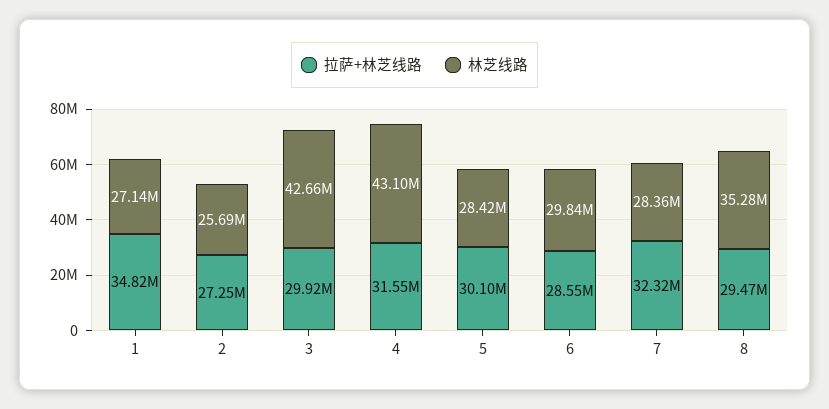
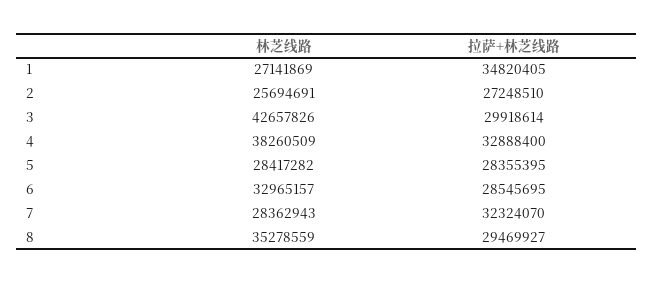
  {
    "拉萨+林芝线路": {
      "1": 34820405,
      "2": 27248510,
      "3": 29918614,
-     "4": 31550000,
+     "4": 32888400,
-     "5": 30100000,
+     "5": 28355395,
      "6": 28545695,
      "7": 32324070,
      "8": 29469927
    },
    "林芝线路": {
      "1": 27141869,
      "2": 25694691,
      "3": 42657826,
-     "4": 43100000,
+     "4": 38260509,
      "5": 28417282,
-     "6": 29840000,
+     "6": 32965157,
      "7": 28362943,
      "8": 35278559
    }
  }

